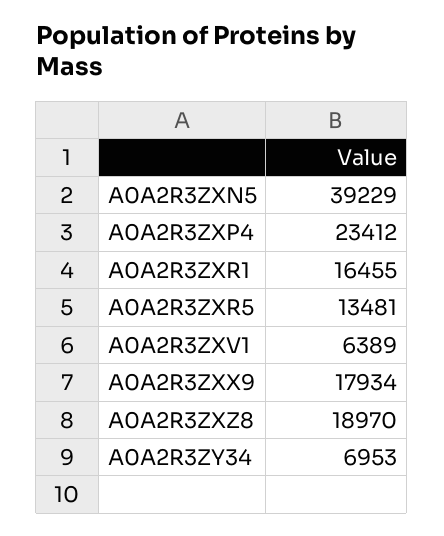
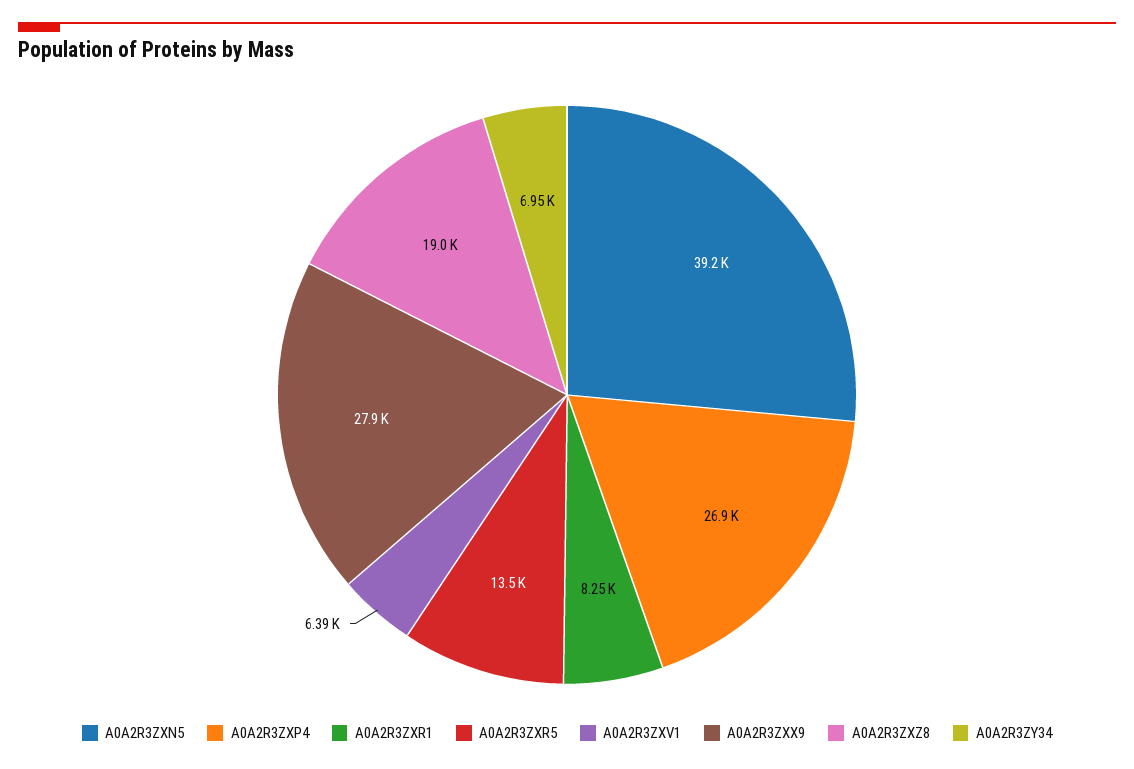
  {
    "A0A2R3ZXN5": 39229,
-   "A0A2R3ZXP4": 23412,
+   "A0A2R3ZXP4": 26900,
-   "A0A2R3ZXR1": 16455,
+   "A0A2R3ZXR1": 8250,
    "A0A2R3ZXR5": 13481,
    "A0A2R3ZXV1": 6389,
-   "A0A2R3ZXX9": 17934,
+   "A0A2R3ZXX9": 27900,
    "A0A2R3ZXZ8": 18970,
    "A0A2R3ZY34": 6953
  }

